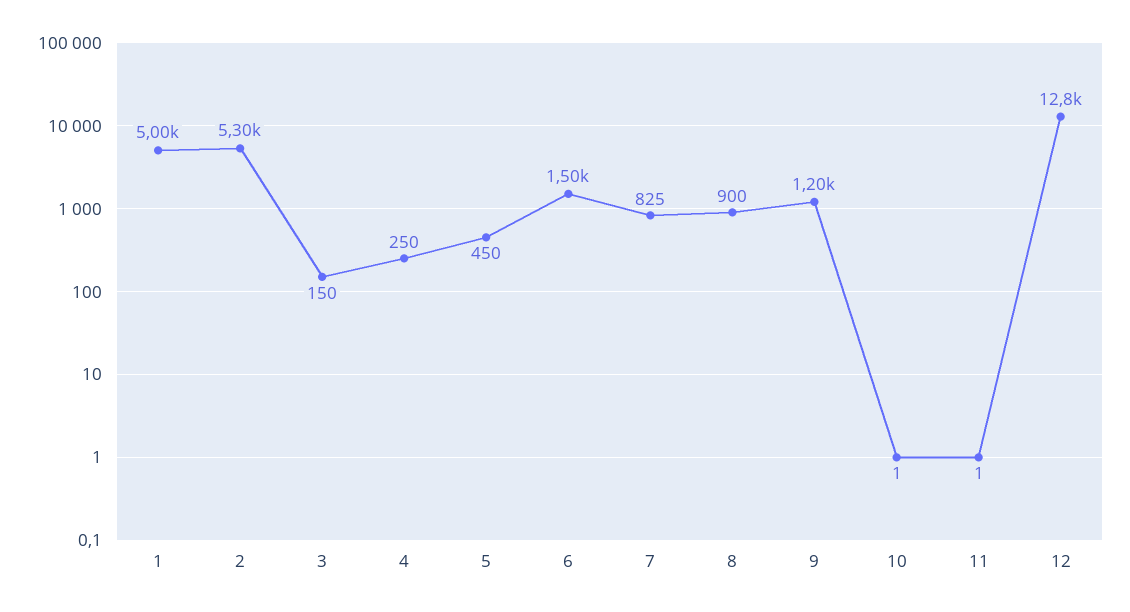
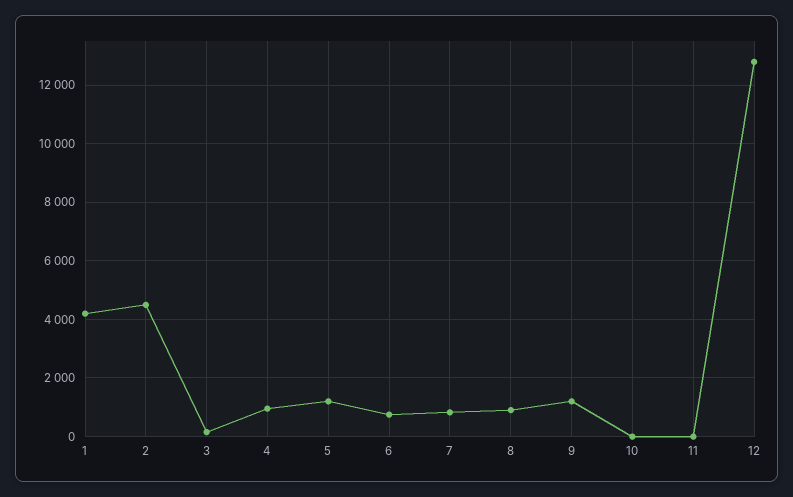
  {
-   "1": 5000,
+   "1": 4250,
-   "2": 5300,
+   "2": 4500,
    "3": 150,
-   "4": 250,
+   "4": 1000,
-   "5": 450,
+   "5": 1250,
-   "6": 1500,
+   "6": 750,
    "7": 825,
    "8": 900,
    "9": 1200,
    "10": 1,
    "11": 1,
    "12": 12800
  }

